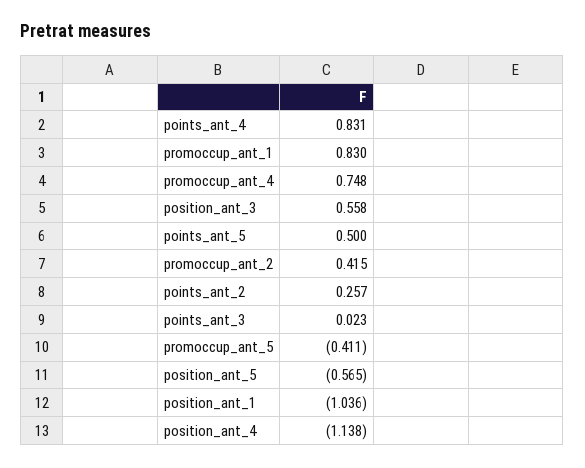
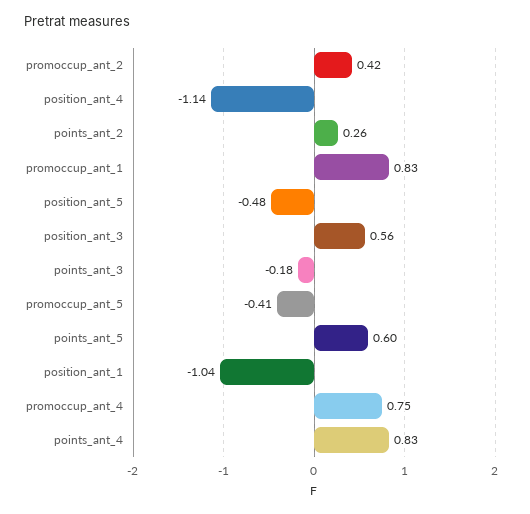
  {
    "points_ant_4": 0.831,
    "promoccup_ant_1": 0.83,
    "promoccup_ant_4": 0.748,
    "position_ant_3": 0.558,
-   "points_ant_5": 0.5,
+   "points_ant_5": 0.6,
    "promoccup_ant_2": 0.415,
    "points_ant_2": 0.257,
-   "points_ant_3": 0.023,
+   "points_ant_3": -0.18,
    "promoccup_ant_5": -0.411,
-   "position_ant_5": -0.565,
+   "position_ant_5": -0.48,
    "position_ant_1": -1.036,
    "position_ant_4": -1.138
  }

